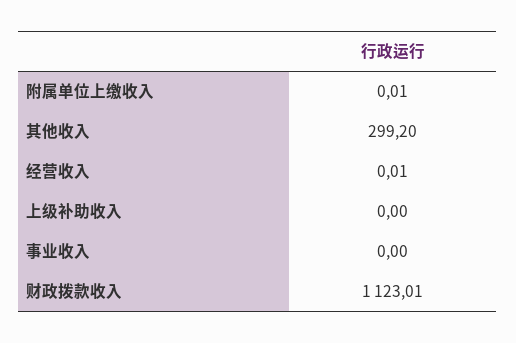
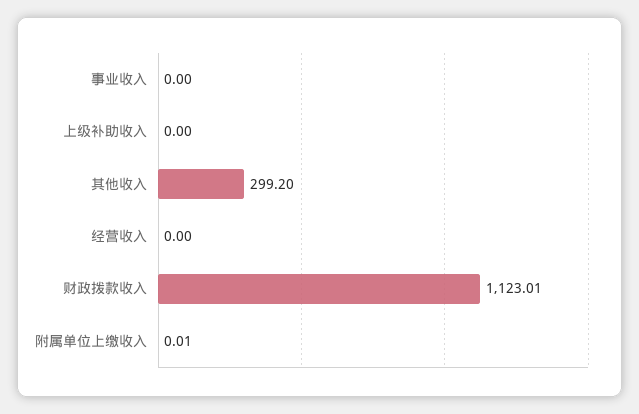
  {
    "附属单位上缴收入": 0.01,
    "其他收入": 299.2,
-   "经营收入": 0.01,
+   "经营收入": 0,
    "上级补助收入": 0,
    "事业收入": 0,
    "财政拨款收入": 1123.01
  }

